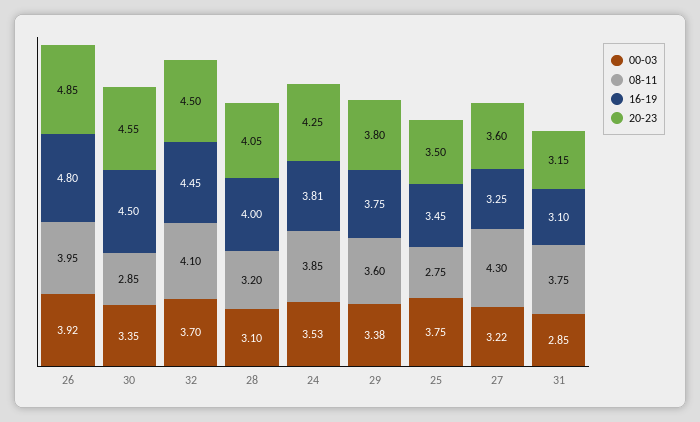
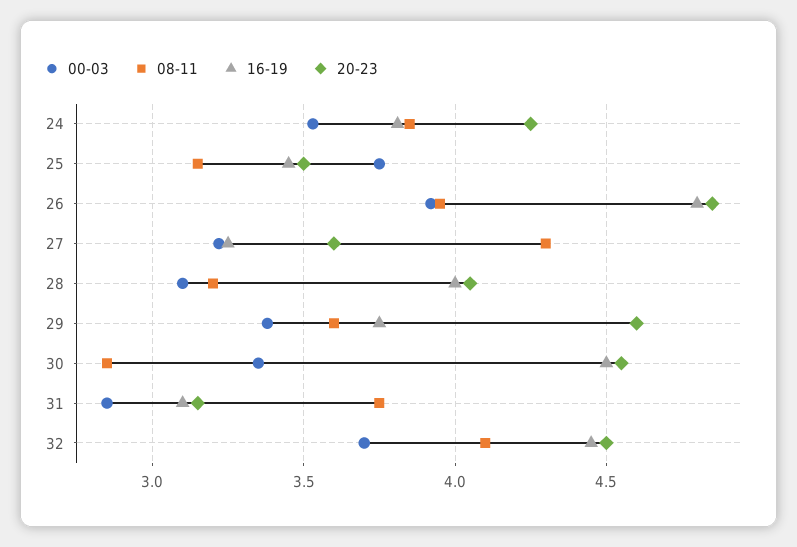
  {
    "00-03": {
      "26": 3.92,
      "30": 3.35,
      "32": 3.7,
      "28": 3.1,
      "24": 3.53,
      "29": 3.38,
      "25": 3.75,
      "27": 3.22,
      "31": 2.85
    },
    "08-11": {
      "26": 3.95,
      "30": 2.85,
      "32": 4.1,
      "28": 3.2,
      "24": 3.85,
      "29": 3.6,
-     "25": 2.75,
+     "25": 3.15,
      "27": 4.3,
      "31": 3.75
    },
    "16-19": {
      "26": 4.8,
      "30": 4.5,
      "32": 4.45,
      "28": 4,
      "24": 3.81,
      "29": 3.75,
      "25": 3.45,
      "27": 3.25,
      "31": 3.1
    },
    "20-23": {
      "26": 4.85,
      "30": 4.55,
      "32": 4.5,
      "28": 4.05,
      "24": 4.25,
-     "29": 3.8,
+     "29": 4.6,
      "25": 3.5,
      "27": 3.6,
      "31": 3.15
    }
  }

